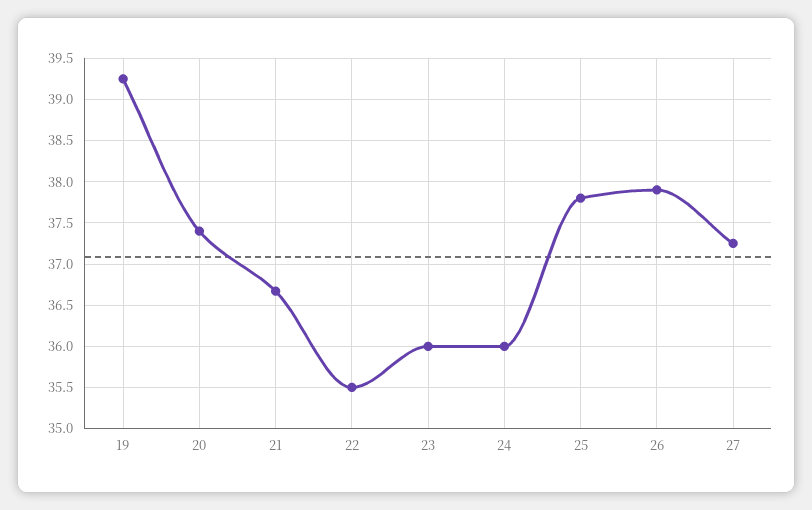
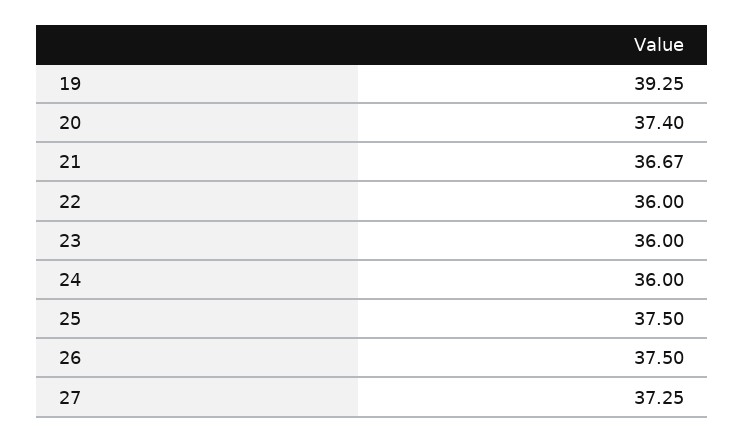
  {
    "19": 39.25,
    "20": 37.4,
    "21": 36.67,
-   "22": 35.5,
+   "22": 36,
    "23": 36,
    "24": 36,
-   "25": 37.8,
+   "25": 37.5,
-   "26": 37.9,
+   "26": 37.5,
    "27": 37.25
  }

